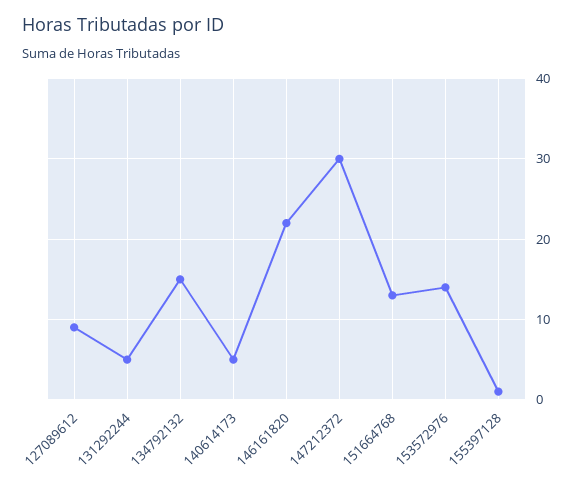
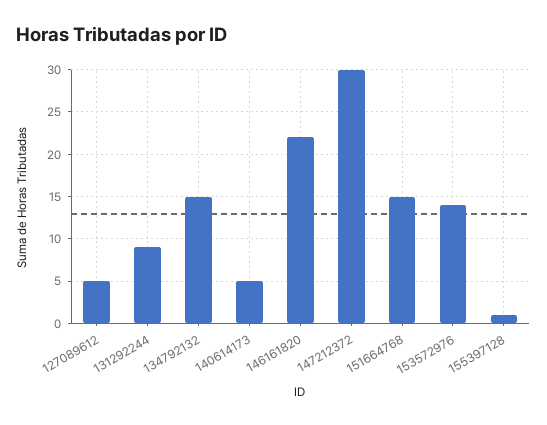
  {
-   "127089612": 9,
+   "127089612": 5,
-   "131292244": 5,
+   "131292244": 9,
    "134792132": 15,
    "140614173": 5,
    "146161820": 22,
    "147212372": 30,
-   "151664768": 13,
+   "151664768": 15,
    "153572976": 14,
    "155397128": 1
  }

